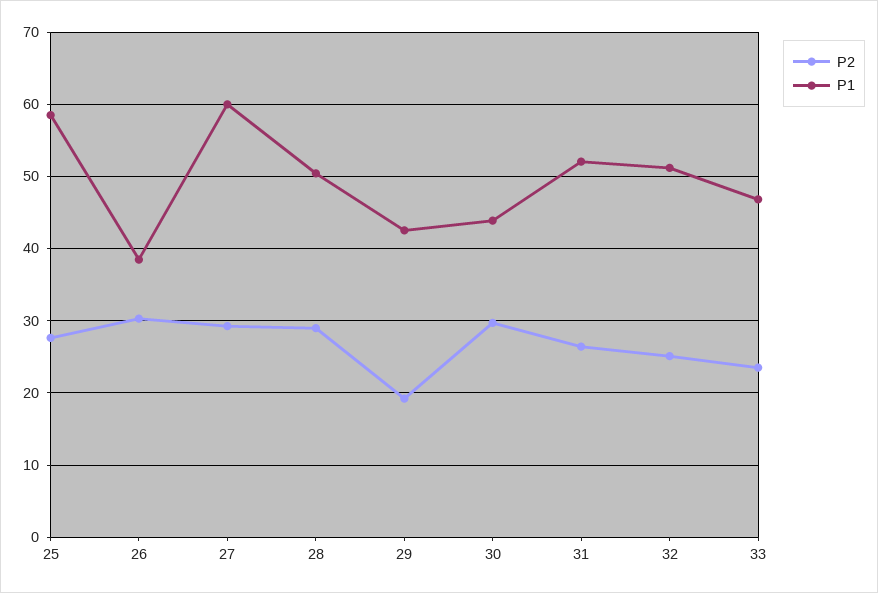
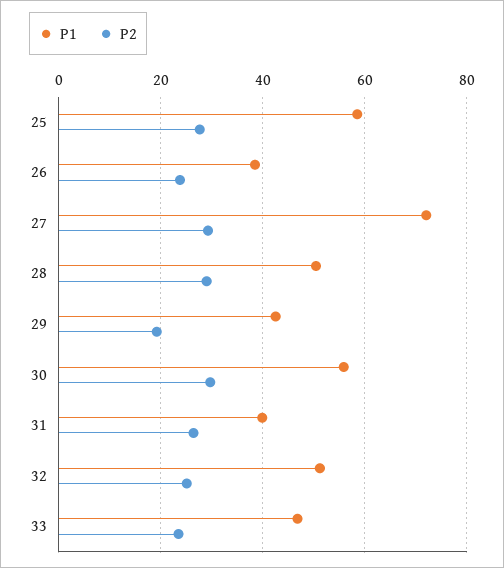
  {
    "P2": {
      "25": 28,
-     "26": 30,
+     "26": 24,
      "27": 29,
      "28": 29,
      "29": 19,
      "30": 30,
      "31": 26,
      "32": 25,
      "33": 23
    },
    "P1": {
      "25": 59,
      "26": 38,
-     "27": 60,
+     "27": 72,
      "28": 50,
      "29": 43,
-     "30": 44,
+     "30": 56,
-     "31": 52,
+     "31": 40,
      "32": 51,
      "33": 47
    }
  }

